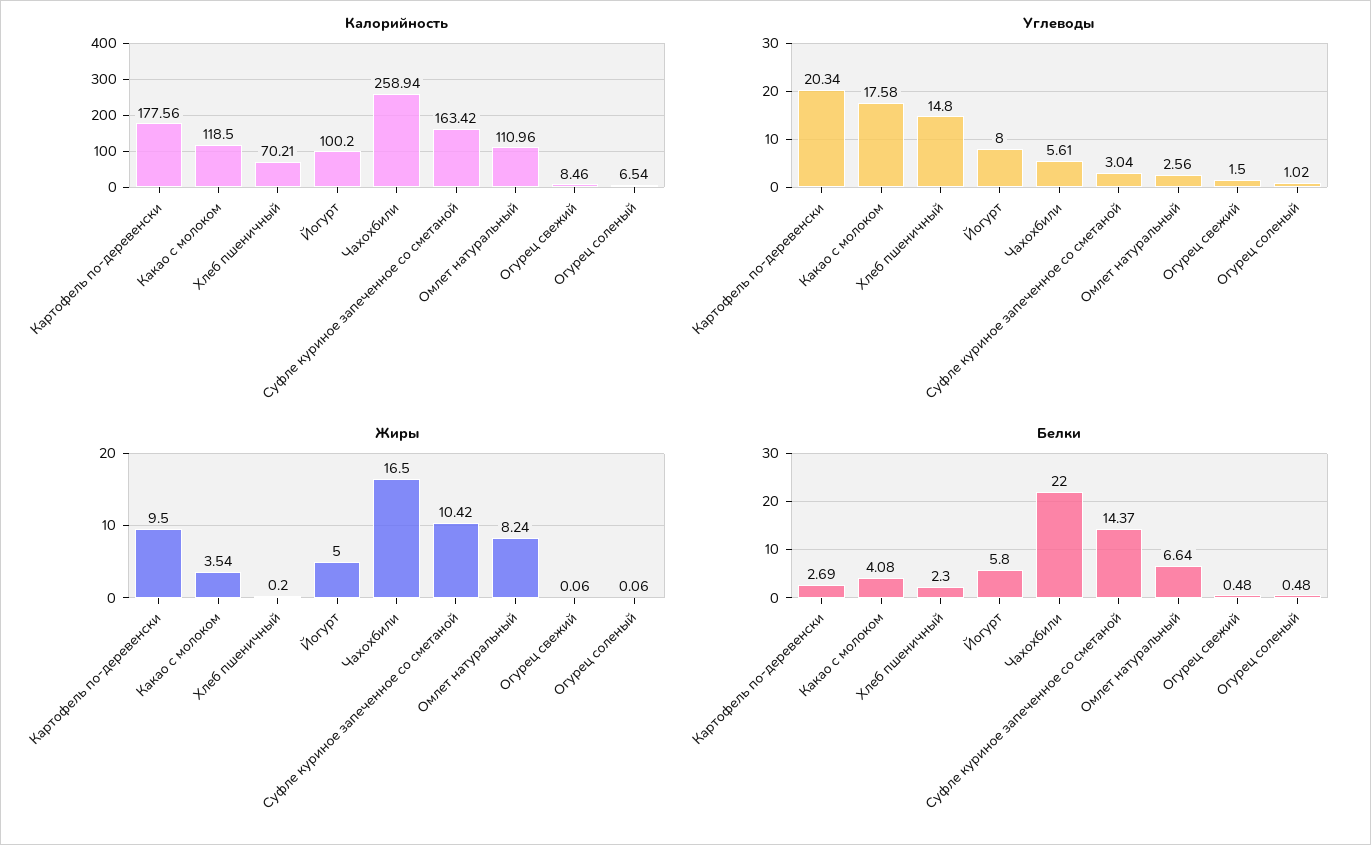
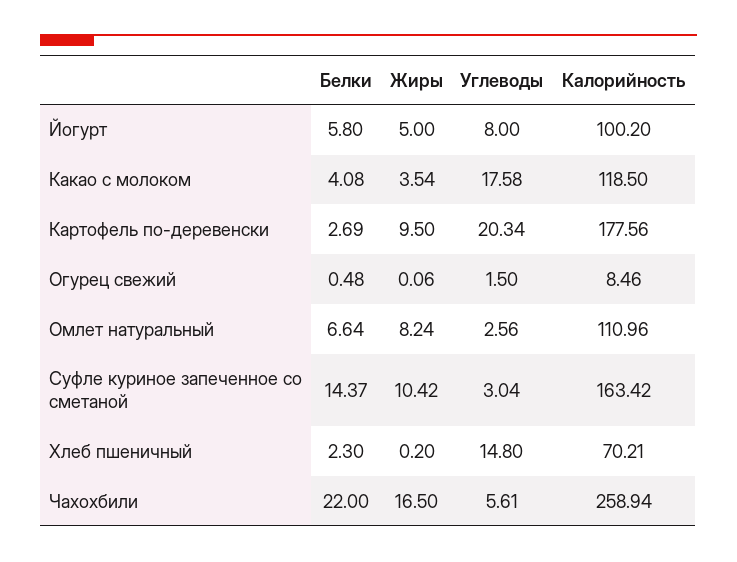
  {
    "Калорийность": {
      "Картофель по-деревенски": 177.56,
      "Какао с молоком": 118.5,
      "Хлеб пшеничный": 70.21,
      "Йогурт": 100.2,
      "Чахохбили": 258.94,
      "Суфле куриное запеченное со сметаной": 163.42,
      "Омлет натуральный": 110.96,
-     "Огурец свежий": 8.46,
+     "Огурец свежий": 8.46
-     "Огурец соленый": 6.54
    },
    "Углеводы": {
      "Картофель по-деревенски": 20.34,
      "Какао с молоком": 17.58,
      "Хлеб пшеничный": 14.8,
      "Йогурт": 8,
      "Чахохбили": 5.61,
      "Суфле куриное запеченное со сметаной": 3.04,
      "Омлет натуральный": 2.56,
-     "Огурец свежий": 1.5,
+     "Огурец свежий": 1.5
-     "Огурец соленый": 1.02
    },
    "Жиры": {
      "Картофель по-деревенски": 9.5,
      "Какао с молоком": 3.54,
      "Хлеб пшеничный": 0.2,
      "Йогурт": 5,
      "Чахохбили": 16.5,
      "Суфле куриное запеченное со сметаной": 10.42,
      "Омлет натуральный": 8.24,
-     "Огурец свежий": 0.06,
+     "Огурец свежий": 0.06
-     "Огурец соленый": 0.06
    },
    "Белки": {
      "Картофель по-деревенски": 2.69,
      "Какао с молоком": 4.08,
      "Хлеб пшеничный": 2.3,
      "Йогурт": 5.8,
      "Чахохбили": 22,
      "Суфле куриное запеченное со сметаной": 14.37,
      "Омлет натуральный": 6.64,
-     "Огурец свежий": 0.48,
+     "Огурец свежий": 0.48
-     "Огурец соленый": 0.48
    }
  }

